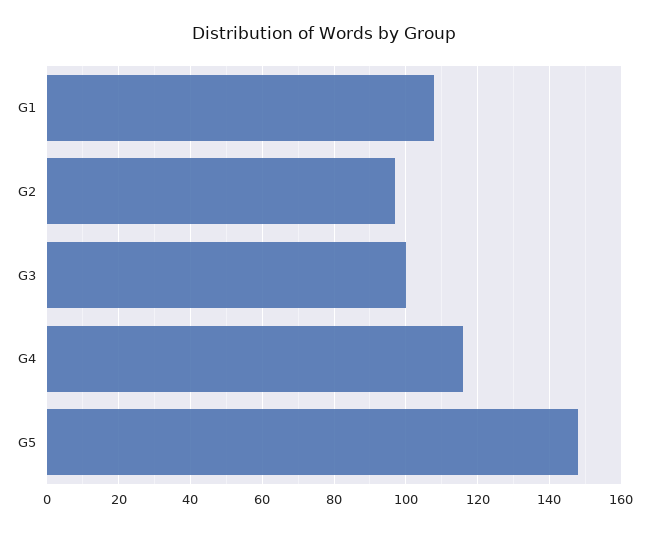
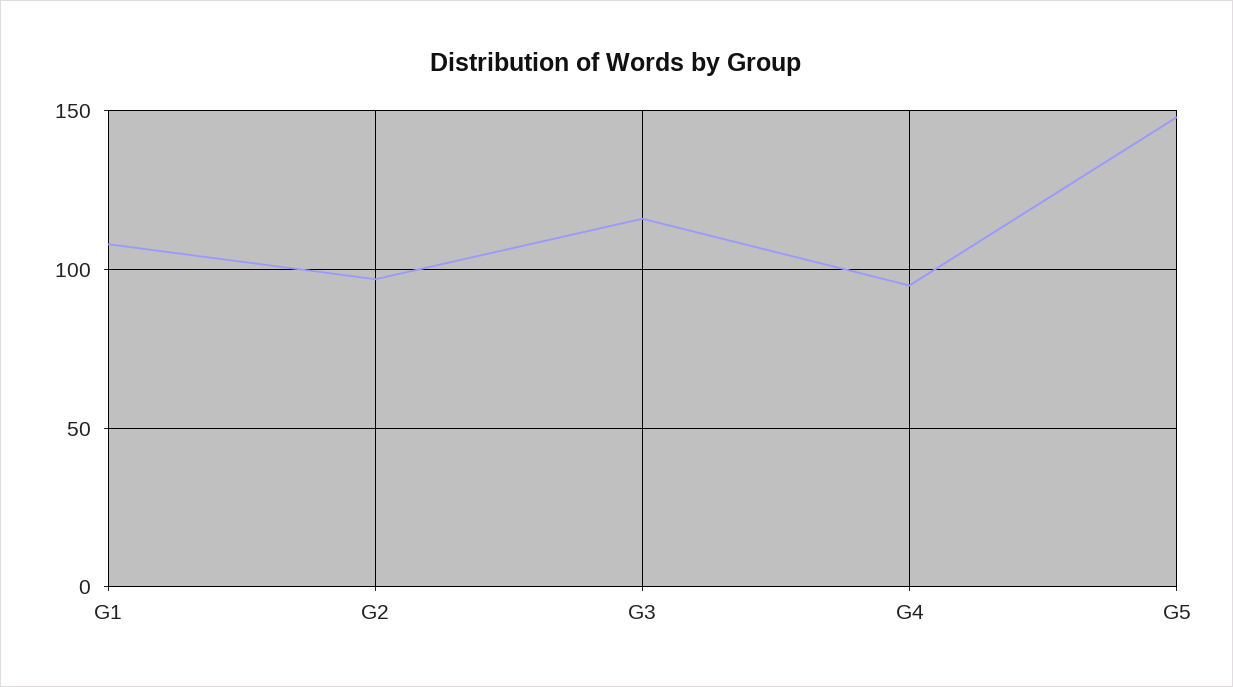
  {
    "G1": 110,
    "G2": 95,
-   "G3": 100,
+   "G3": 115,
-   "G4": 115,
+   "G4": 95,
    "G5": 150
  }

